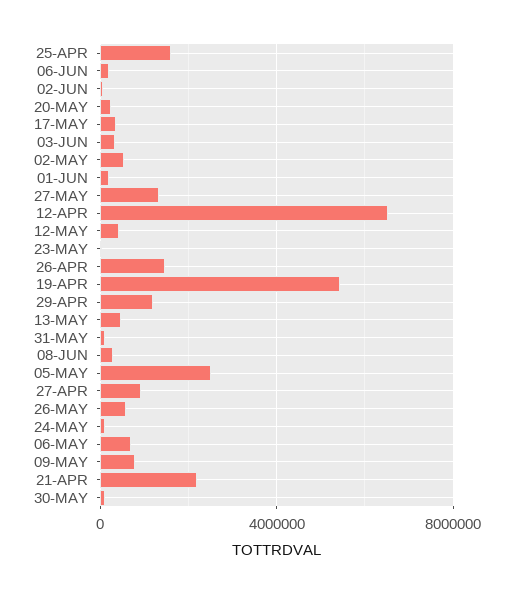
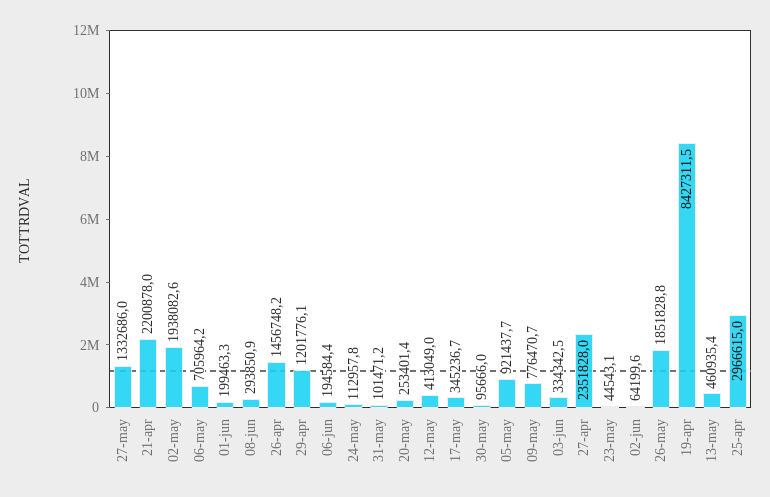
  {
-   "25-APR": 1500000,
+   "25-APR": 2966615,
    "06-JUN": 194584.4,
    "02-JUN": 64199.6,
    "20-MAY": 253401.4,
    "17-MAY": 345236.7,
    "03-JUN": 334342.5,
-   "02-MAY": 500000,
+   "02-MAY": 1938082.6,
    "01-JUN": 199463.3,
    "27-MAY": 1332686,
-   "12-APR": 6500000,
    "12-MAY": 413049,
    "23-MAY": 44543.1,
    "26-APR": 1456748.2,
-   "19-APR": 5500000,
+   "19-APR": 8427311.5,
    "29-APR": 1201776.1,
    "13-MAY": 460935.4,
    "31-MAY": 101471.2,
    "08-JUN": 293850.9,
-   "05-MAY": 2500000,
+   "05-MAY": 921437.7,
-   "27-APR": 1000000,
+   "27-APR": 2351828,
-   "26-MAY": 500000,
+   "26-MAY": 1851828.8,
    "24-MAY": 112957.8,
    "06-MAY": 705964.2,
    "09-MAY": 776470.7,
    "21-APR": 2200878,
    "30-MAY": 95666
  }

